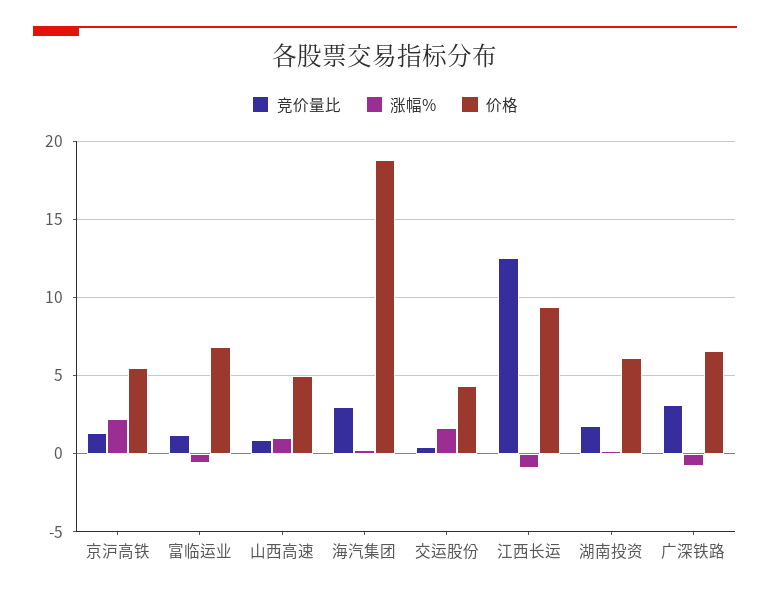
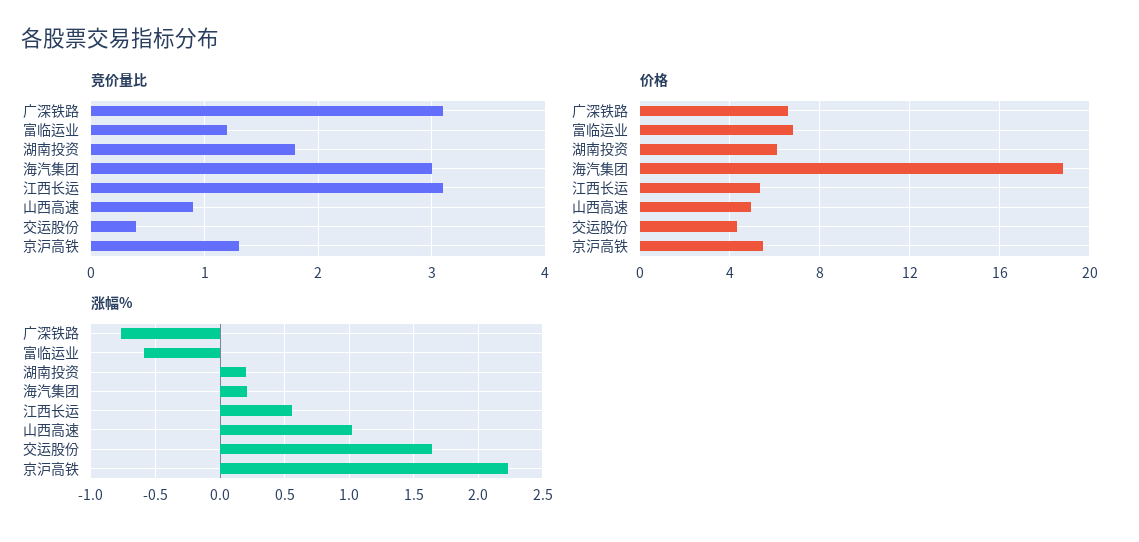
  {
    "竞价量比": {
      "京沪高铁": 1.3,
      "富临运业": 1.2,
      "山西高速": 0.9,
      "海汽集团": 3,
      "交运股份": 0.4,
-     "江西长运": 12.5,
+     "江西长运": 3.1,
      "湖南投资": 1.8,
      "广深铁路": 3.1
    },
    "涨幅%": {
      "京沪高铁": 2.25,
      "富临运业": -0.6,
      "山西高速": 1,
      "海汽集团": 0.2,
      "交运股份": 1.65,
-     "江西长运": -1,
+     "江西长运": 0.55,
      "湖南投资": 0.2,
      "广深铁路": -0.75
    },
    "价格": {
      "京沪高铁": 5.5,
      "富临运业": 7,
      "山西高速": 5,
      "海汽集团": 19,
      "交运股份": 4.5,
-     "江西长运": 9.5,
+     "江西长运": 5.5,
      "湖南投资": 6,
      "广深铁路": 6.5
    }
  }

